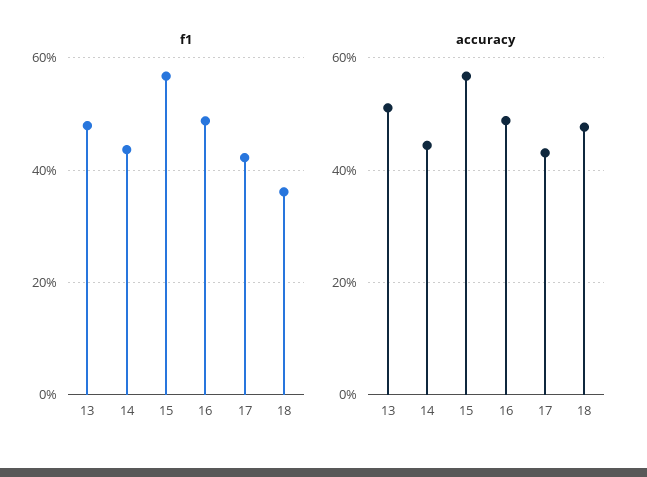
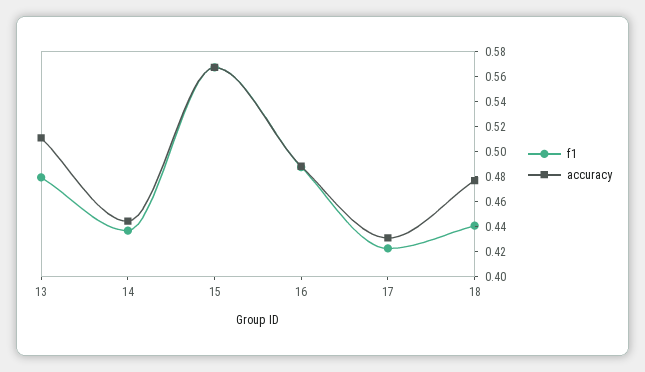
  {
    "f1": {
      "13": 0.48,
      "14": 0.44,
      "15": 0.57,
      "16": 0.49,
      "17": 0.42,
-     "18": 0.36
+     "18": 0.44
    },
    "accuracy": {
      "13": 0.51,
      "14": 0.44,
      "15": 0.57,
      "16": 0.49,
      "17": 0.43,
      "18": 0.48
    }
  }

